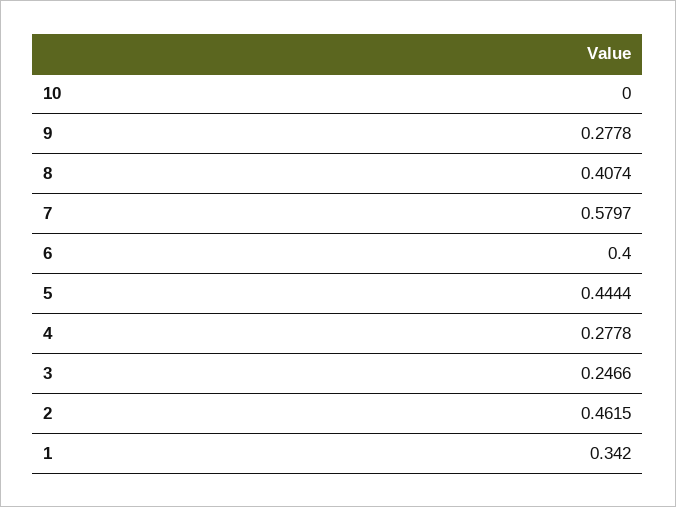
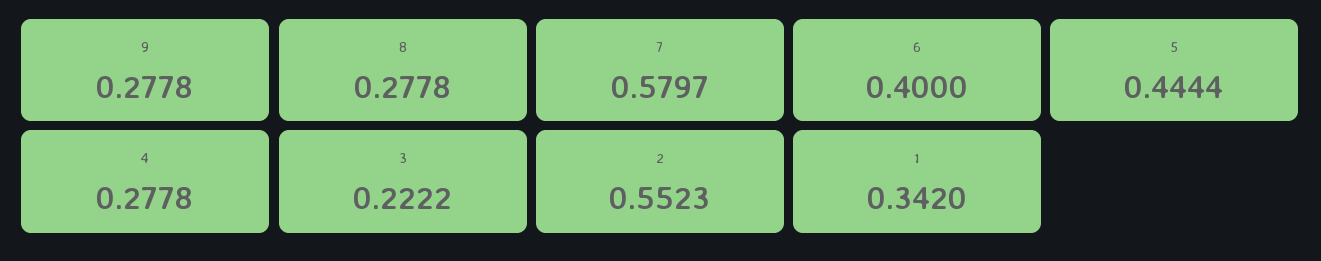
  {
-   "10": 0,
    "9": 0.2778,
-   "8": 0.4074,
+   "8": 0.2778,
    "7": 0.5797,
    "6": 0.4,
    "5": 0.4444,
    "4": 0.2778,
-   "3": 0.2466,
+   "3": 0.2222,
-   "2": 0.4615,
+   "2": 0.5523,
    "1": 0.342
  }

